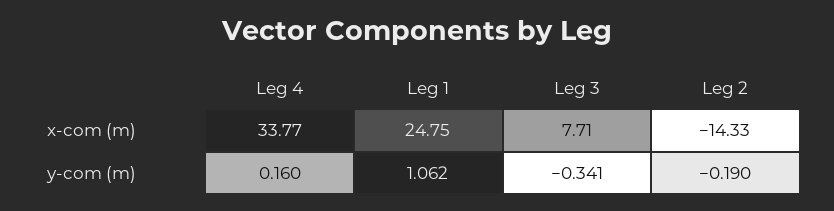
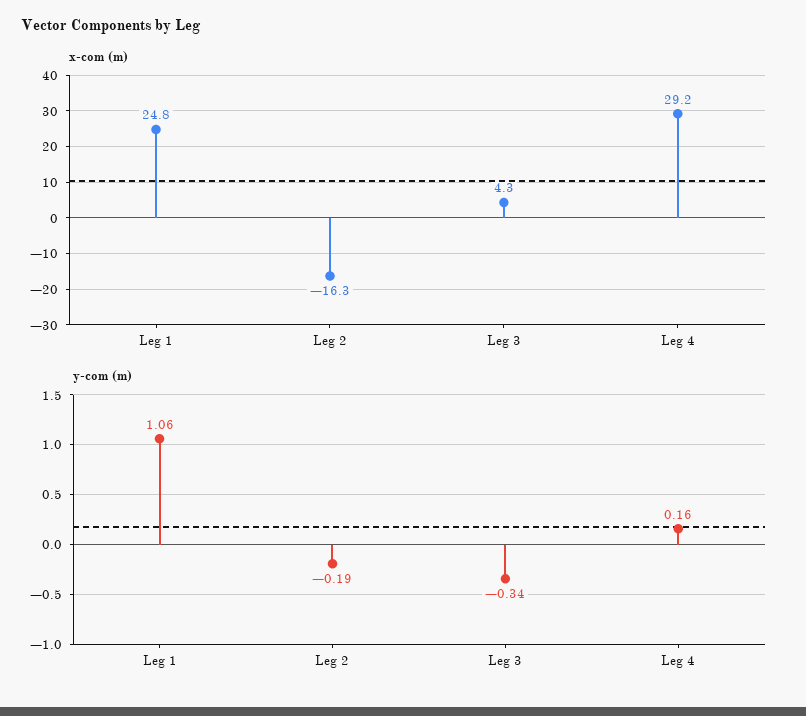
  {
    "x-com (m)": {
-     "Leg 4": 33.77,
+     "Leg 4": 29.2,
      "Leg 1": 24.75,
-     "Leg 3": 7.71,
+     "Leg 3": 4.3,
-     "Leg 2": -14.33
+     "Leg 2": -16.3
    },
    "y-com (m)": {
      "Leg 4": 0.16,
      "Leg 1": 1.062,
      "Leg 3": -0.341,
      "Leg 2": -0.19
    }
  }

